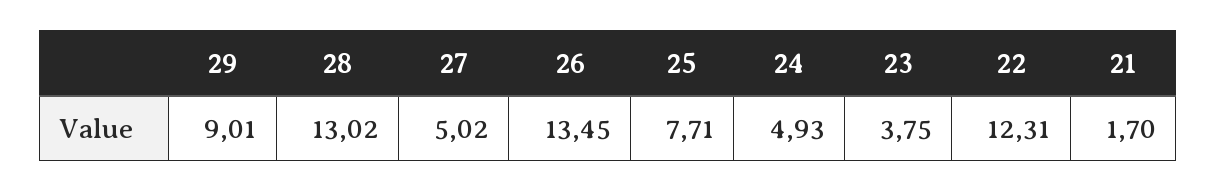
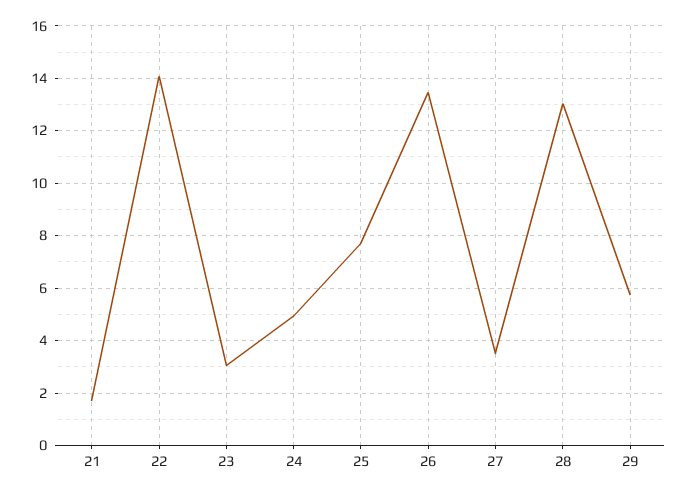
  {
-   "29": 9.01,
+   "29": 5.75,
    "28": 13.02,
-   "27": 5.02,
+   "27": 3.5,
    "26": 13.45,
    "25": 7.71,
    "24": 4.93,
-   "23": 3.75,
+   "23": 3,
-   "22": 12.31,
+   "22": 14,
    "21": 1.7
  }

